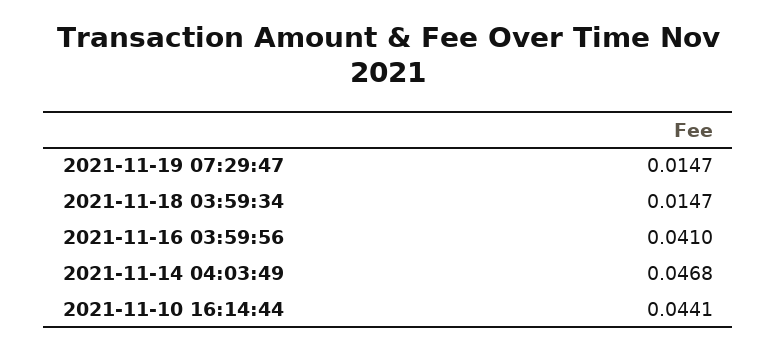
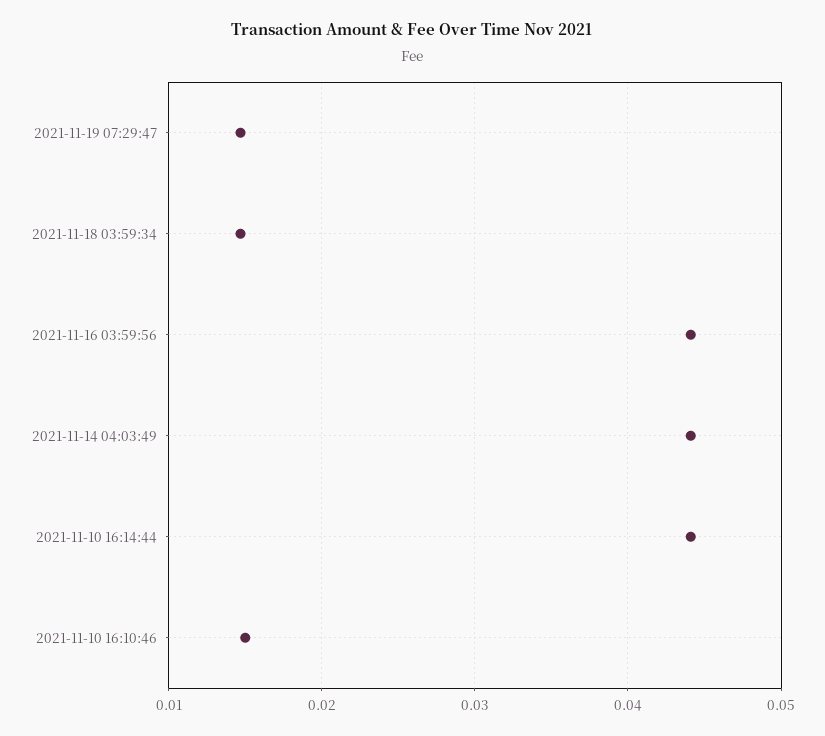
  {
    "2021-11-19 07:29:47": 0.0147,
    "2021-11-18 03:59:34": 0.0147,
-   "2021-11-16 03:59:56": 0.041,
+   "2021-11-16 03:59:56": 0.044,
-   "2021-11-14 04:03:49": 0.0468,
+   "2021-11-14 04:03:49": 0.044,
-   "2021-11-10 16:14:44": 0.0441
+   "2021-11-10 16:14:44": 0.0441,
+   "2021-11-10 16:10:46": 0.015
  }

